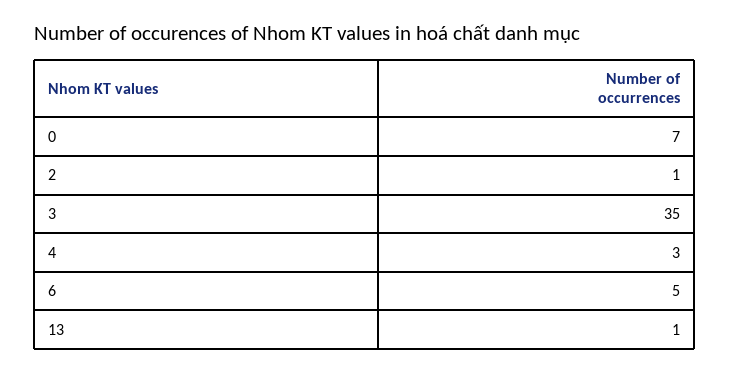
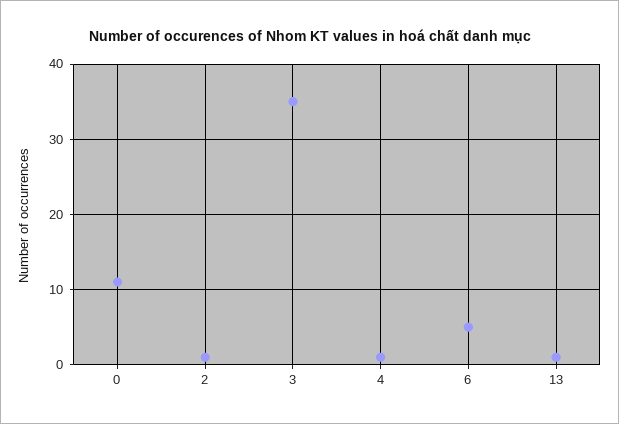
  {
-   "0": 7,
+   "0": 11,
    "2": 1,
    "3": 35,
-   "4": 3,
+   "4": 1,
    "6": 5,
    "13": 1
  }

